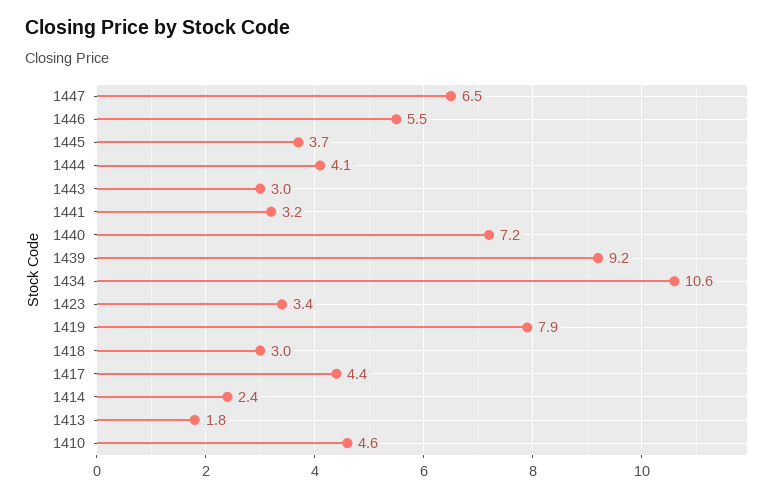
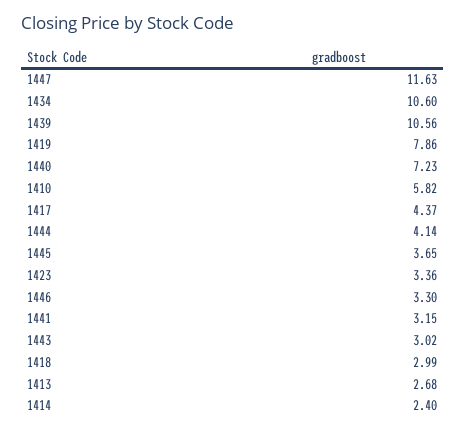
  {
-   "1447": 6.5,
+   "1447": 11.63,
-   "1446": 5.5,
+   "1446": 3.3,
    "1445": 3.65,
    "1444": 4.14,
    "1443": 3.02,
    "1441": 3.15,
    "1440": 7.23,
-   "1439": 9.2,
+   "1439": 10.56,
    "1434": 10.6,
    "1423": 3.36,
    "1419": 7.86,
    "1418": 2.99,
    "1417": 4.37,
    "1414": 2.4,
-   "1413": 1.8,
+   "1413": 2.68,
-   "1410": 4.6
+   "1410": 5.82
  }

